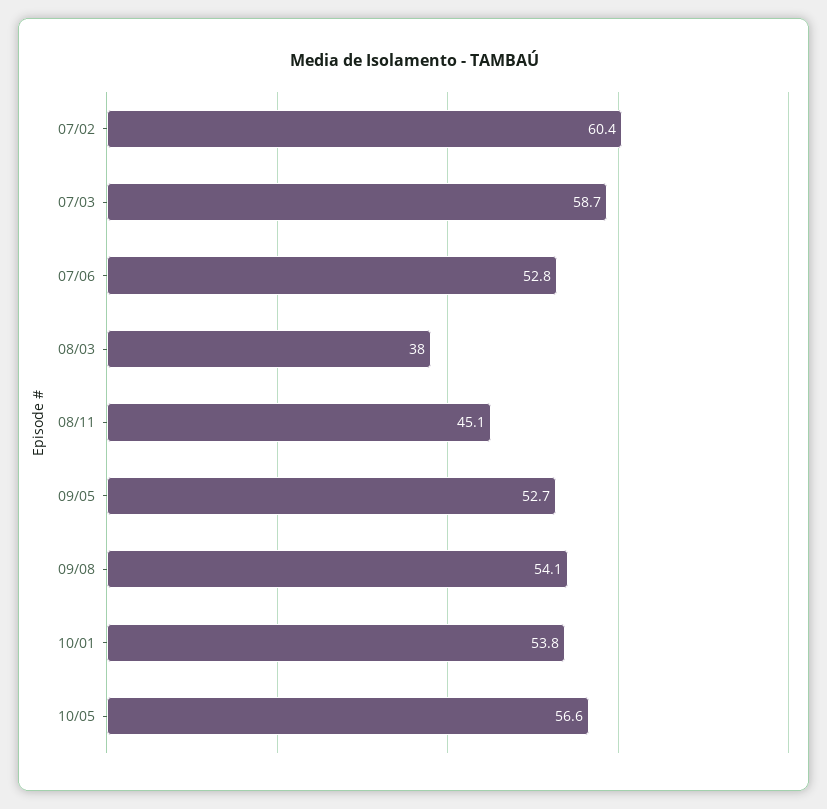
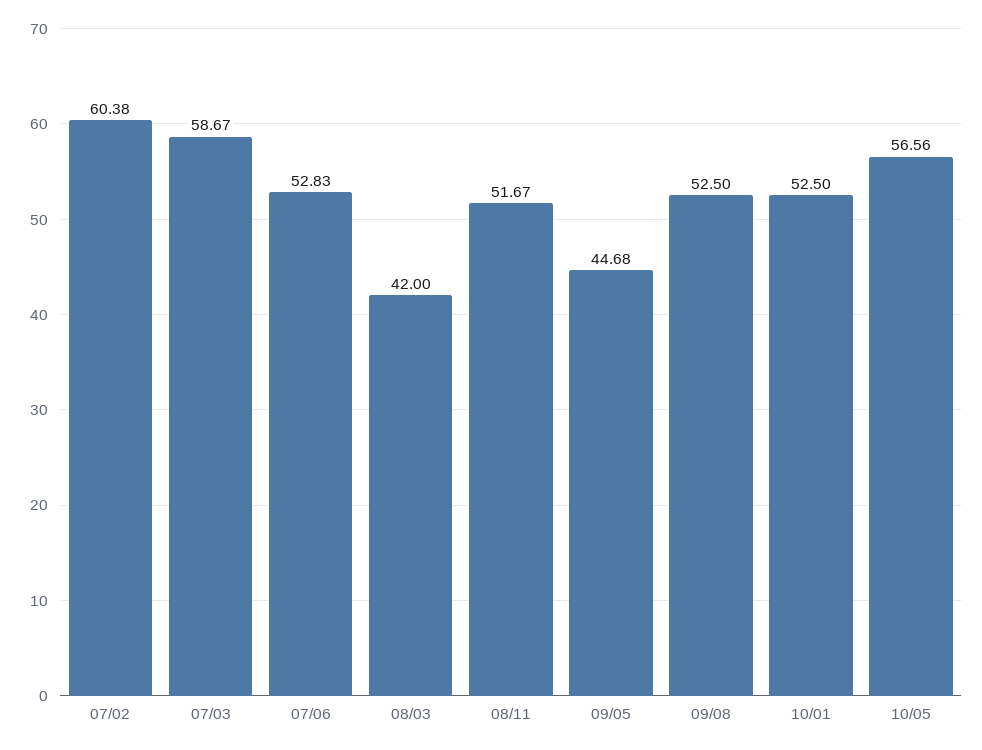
  {
    "07/02": 60.38,
    "07/03": 58.67,
    "07/06": 52.83,
-   "08/03": 38,
+   "08/03": 42,
-   "08/11": 45.1,
+   "08/11": 51.67,
-   "09/05": 52.7,
+   "09/05": 44.68,
-   "09/08": 54.1,
+   "09/08": 52.5,
-   "10/01": 53.8,
+   "10/01": 52.5,
    "10/05": 56.56
  }

